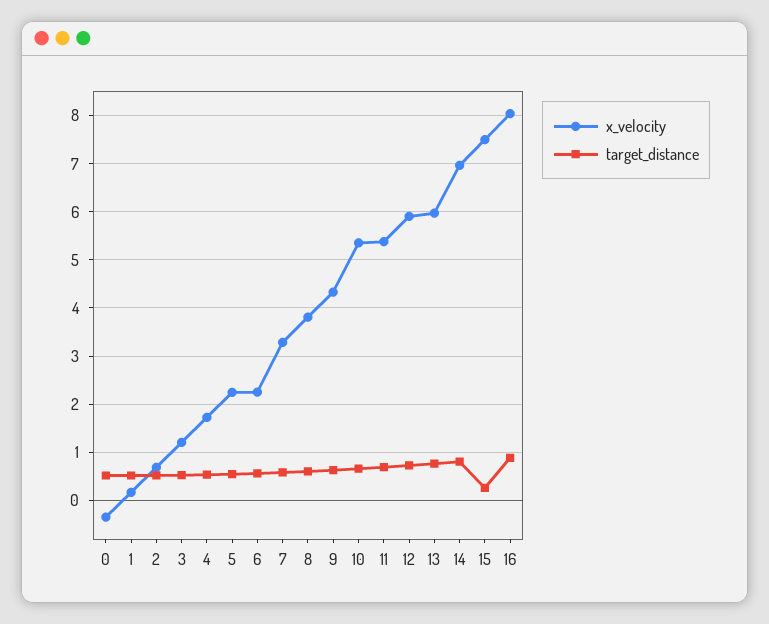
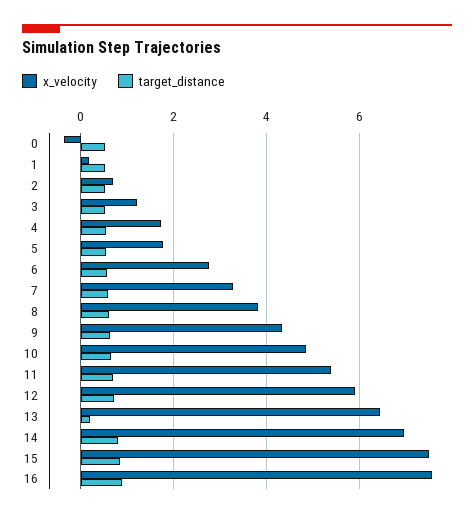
  {
    "x_velocity": {
      "0": -0.4,
      "1": 0.2,
      "2": 0.6,
      "3": 1.2,
      "4": 1.8,
-     "5": 2.2,
+     "5": 1.8,
-     "6": 2.2,
+     "6": 2.8,
      "7": 3.2,
      "8": 3.8,
      "9": 4.4,
-     "10": 5.4,
+     "10": 4.8,
      "11": 5.4,
      "12": 6,
-     "13": 6,
+     "13": 6.4,
      "14": 7,
      "15": 7.6,
-     "16": 8
+     "16": 7.6
    },
    "target_distance": {
      "0": 0.6,
      "1": 0.6,
      "2": 0.6,
      "3": 0.6,
      "4": 0.6,
      "5": 0.6,
      "6": 0.6,
      "7": 0.6,
      "8": 0.6,
      "9": 0.6,
      "10": 0.6,
      "11": 0.6,
      "12": 0.8,
-     "13": 0.8,
+     "13": 0.2,
      "14": 0.8,
-     "15": 0.2,
+     "15": 0.8,
      "16": 0.8
    }
  }

